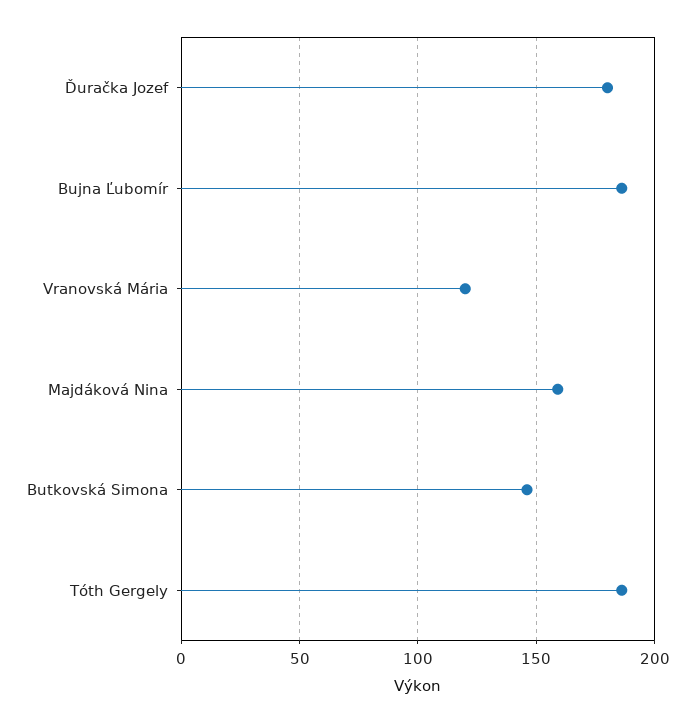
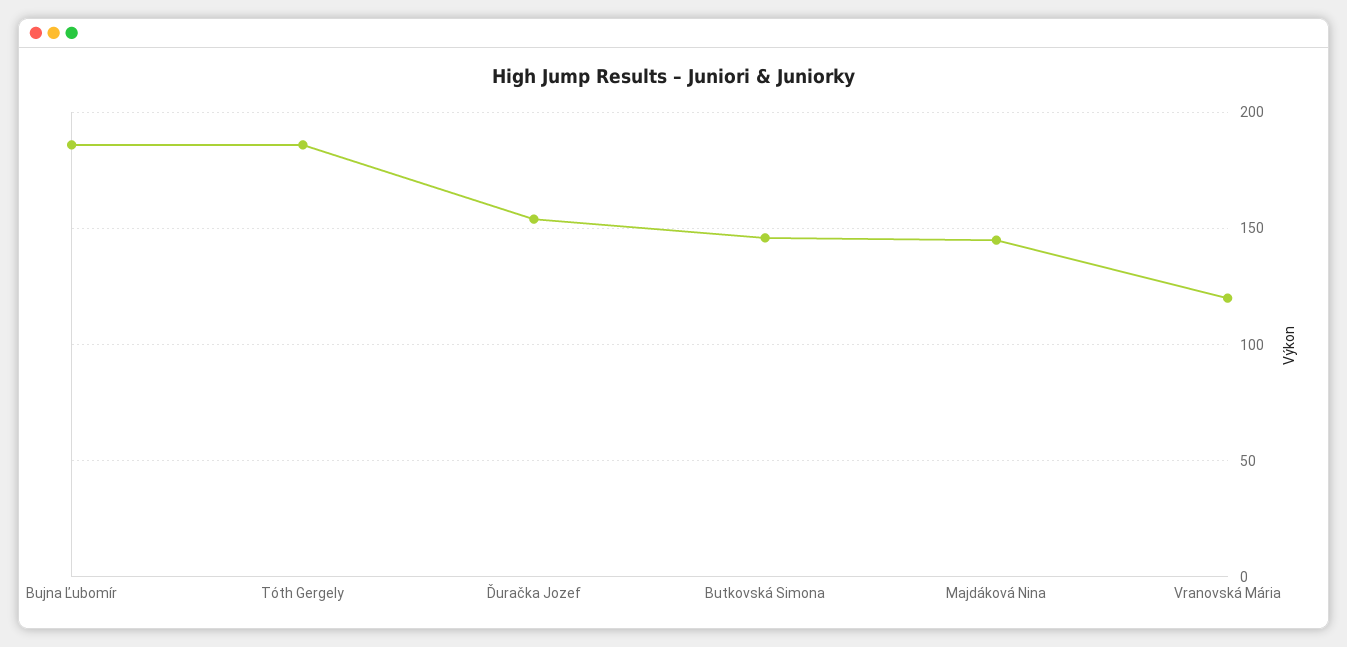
  {
-   "Ďuračka Jozef": 180,
+   "Ďuračka Jozef": 155,
    "Bujna Ľubomír": 185,
    "Vranovská Mária": 120,
-   "Majdáková Nina": 160,
+   "Majdáková Nina": 145,
    "Butkovská Simona": 145,
    "Tóth Gergely": 185
  }

